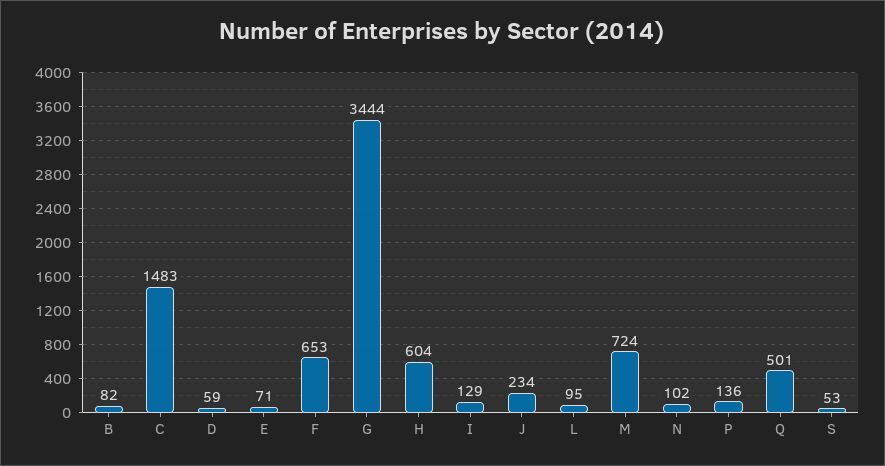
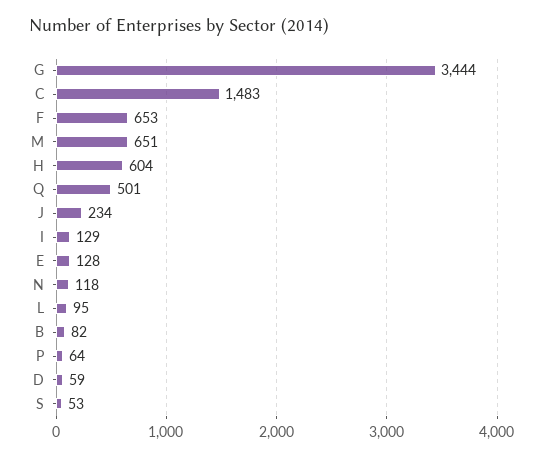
  {
    "B": 82,
    "C": 1483,
    "D": 59,
-   "E": 71,
+   "E": 128,
    "F": 653,
    "G": 3444,
    "H": 604,
    "I": 129,
    "J": 234,
    "L": 95,
-   "M": 724,
+   "M": 651,
-   "N": 102,
+   "N": 118,
-   "P": 136,
+   "P": 64,
    "Q": 501,
    "S": 53
  }

